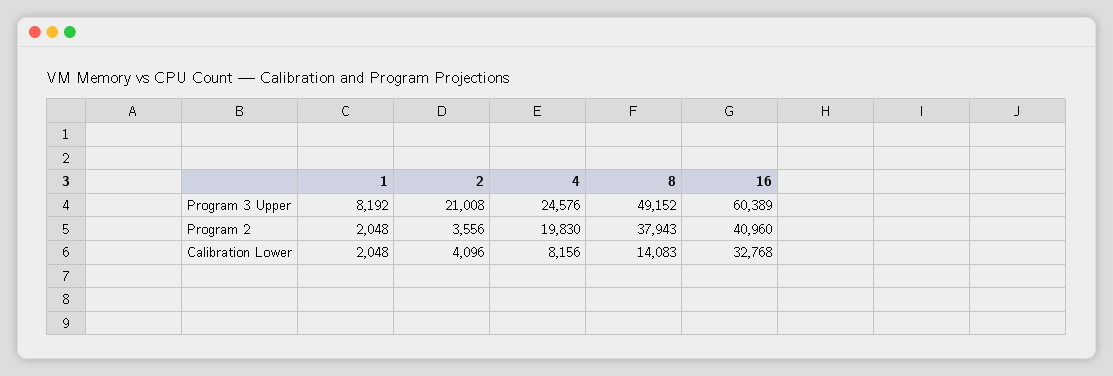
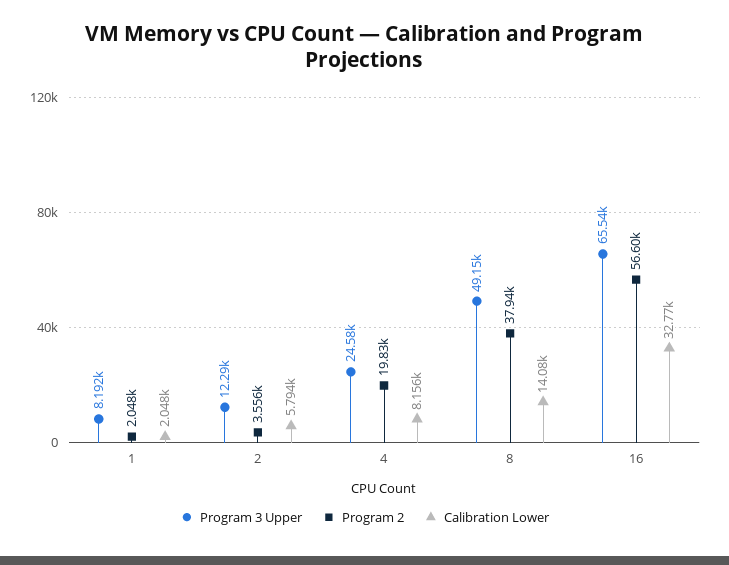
  {
    "Program 3 Upper": {
      "1": 8192,
-     "2": 21008,
+     "2": 12290,
      "4": 24576,
      "8": 49152,
-     "16": 60389
+     "16": 65540
    },
    "Program 2": {
      "1": 2048,
      "2": 3556,
      "4": 19830,
      "8": 37943,
-     "16": 40960
+     "16": 56600
    },
    "Calibration Lower": {
      "1": 2048,
-     "2": 4096,
+     "2": 5794,
      "4": 8156,
      "8": 14083,
      "16": 32768
    }
  }

